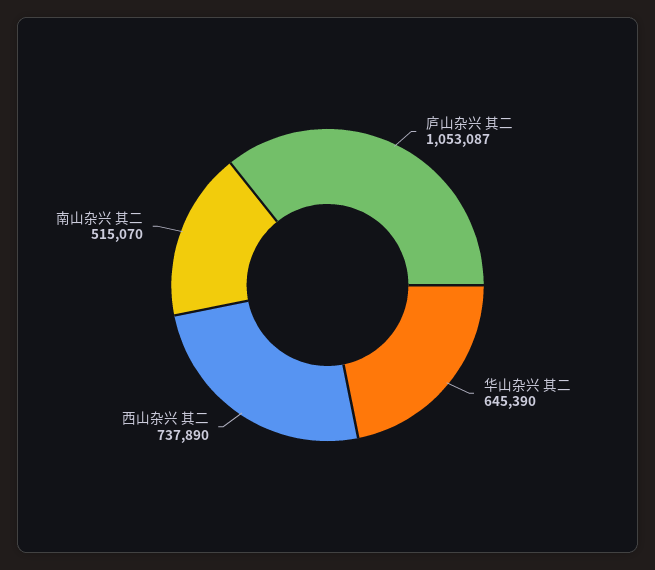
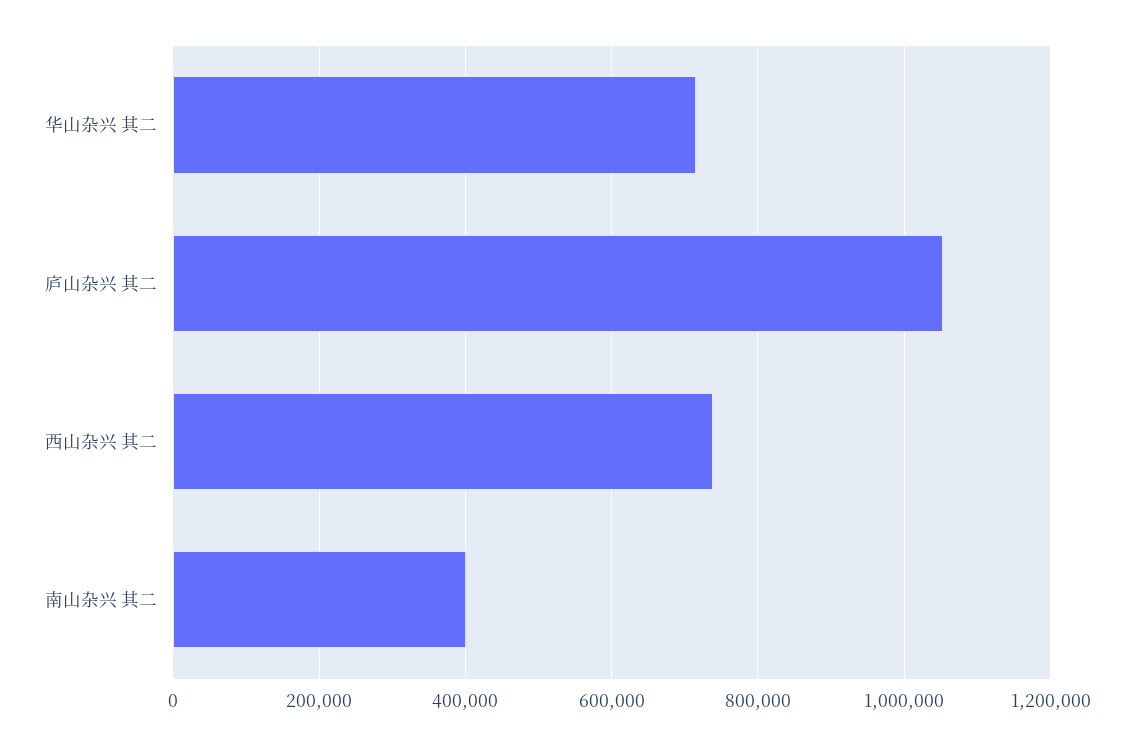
  {
    "庐山杂兴 其二": 1053087,
-   "华山杂兴 其二": 645390,
+   "华山杂兴 其二": 720000,
    "西山杂兴 其二": 737890,
-   "南山杂兴 其二": 515070
+   "南山杂兴 其二": 400000
  }

